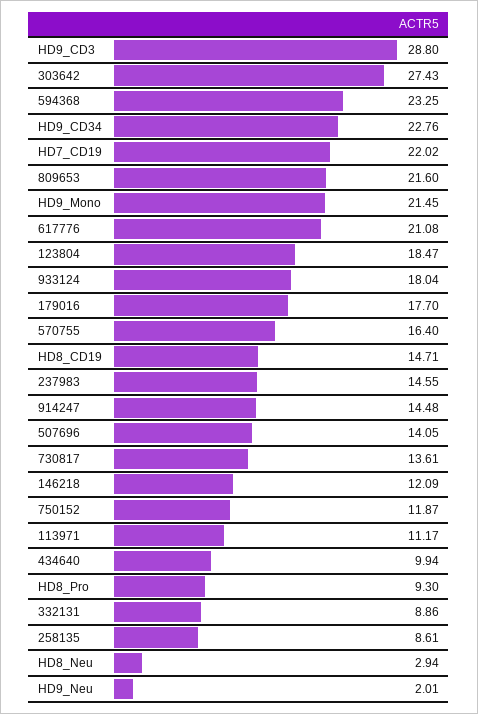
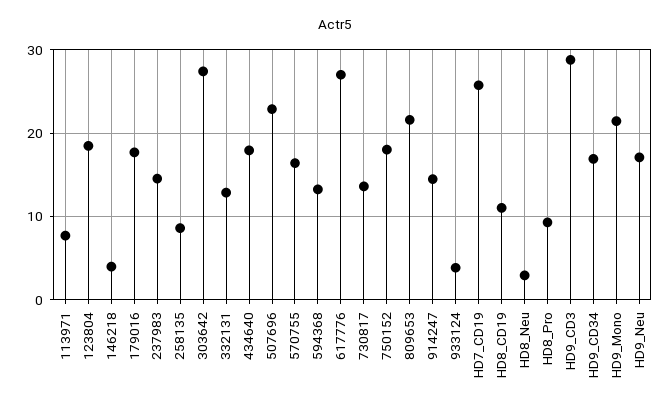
  {
    "HD9_CD3": 28.8,
    "303642": 27.43,
-   "594368": 23.25,
+   "594368": 13,
-   "HD9_CD34": 22.76,
+   "HD9_CD34": 17,
-   "HD7_CD19": 22.02,
+   "HD7_CD19": 26,
    "809653": 21.6,
    "HD9_Mono": 21.45,
-   "617776": 21.08,
+   "617776": 27,
    "123804": 18.47,
-   "933124": 18.04,
+   "933124": 4,
    "179016": 17.7,
    "570755": 16.4,
-   "HD8_CD19": 14.71,
+   "HD8_CD19": 11,
    "237983": 14.55,
    "914247": 14.48,
-   "507696": 14.05,
+   "507696": 23,
    "730817": 13.61,
-   "146218": 12.09,
+   "146218": 4,
-   "750152": 11.87,
+   "750152": 18,
-   "113971": 11.17,
+   "113971": 8,
-   "434640": 9.94,
+   "434640": 18,
    "HD8_Pro": 9.3,
-   "332131": 8.86,
+   "332131": 13,
    "258135": 8.61,
    "HD8_Neu": 2.94,
-   "HD9_Neu": 2.01
+   "HD9_Neu": 17
  }

